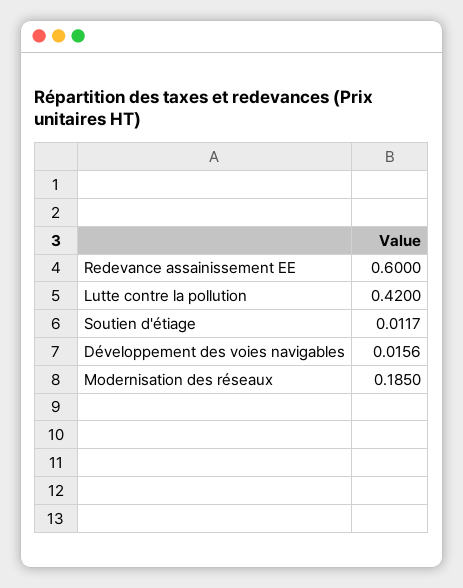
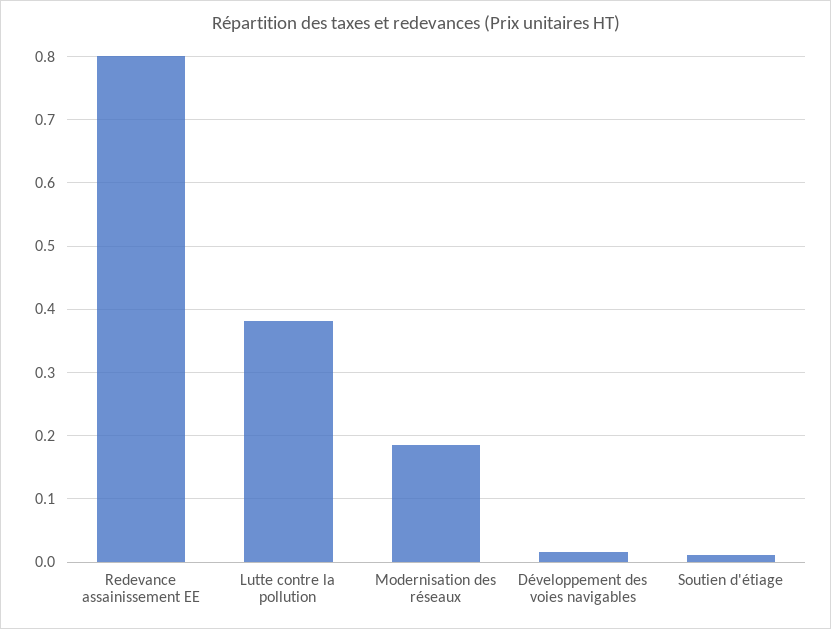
  {
-   "Redevance assainissement EE": 0.6,
+   "Redevance assainissement EE": 0.8,
-   "Lutte contre la pollution": 0.42,
+   "Lutte contre la pollution": 0.38,
    "Soutien d'étiage": 0.0117,
    "Développement des voies navigables": 0.0156,
    "Modernisation des réseaux": 0.185
  }

